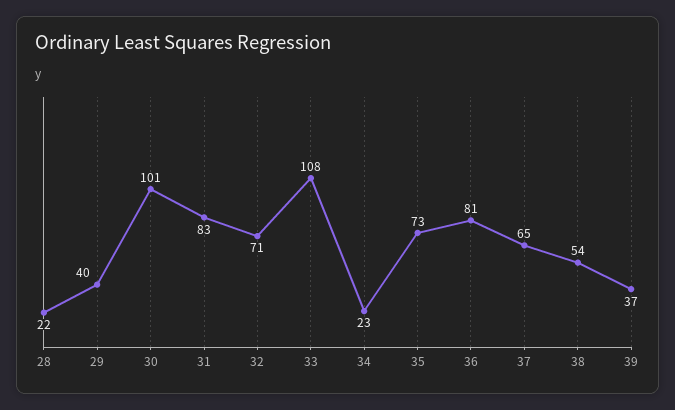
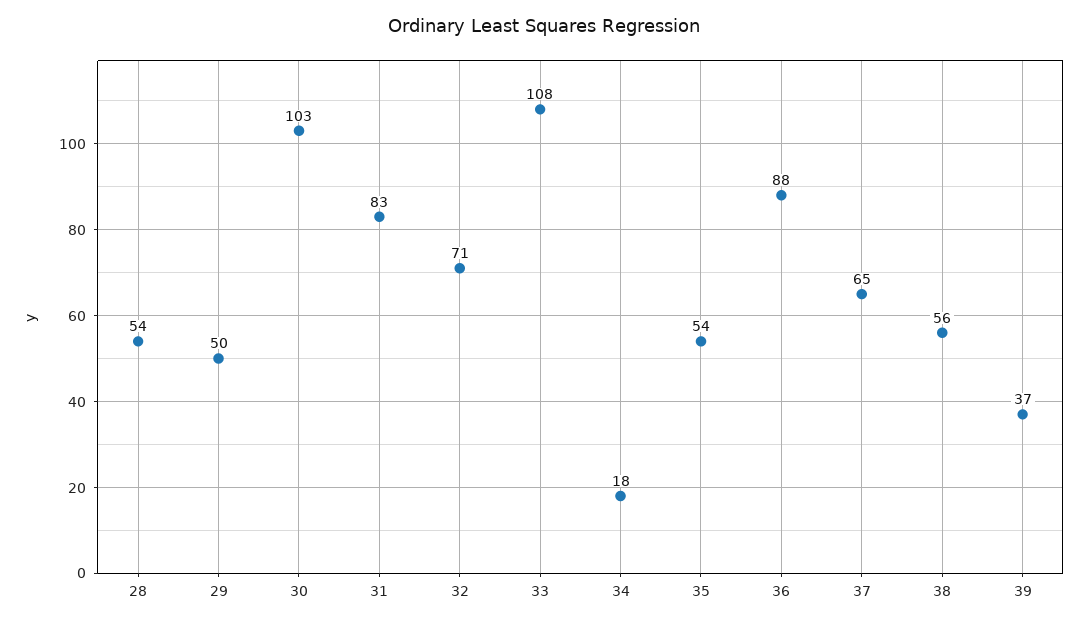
  {
-   "28": 22,
+   "28": 54,
-   "29": 40,
+   "29": 50,
-   "30": 101,
+   "30": 103,
    "31": 83,
    "32": 71,
    "33": 108,
-   "34": 23,
+   "34": 18,
-   "35": 73,
+   "35": 54,
-   "36": 81,
+   "36": 88,
    "37": 65,
-   "38": 54,
+   "38": 56,
    "39": 37
  }

